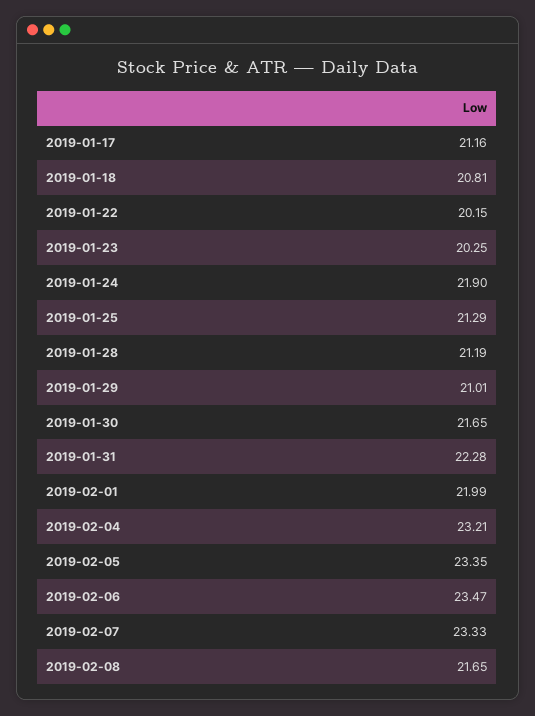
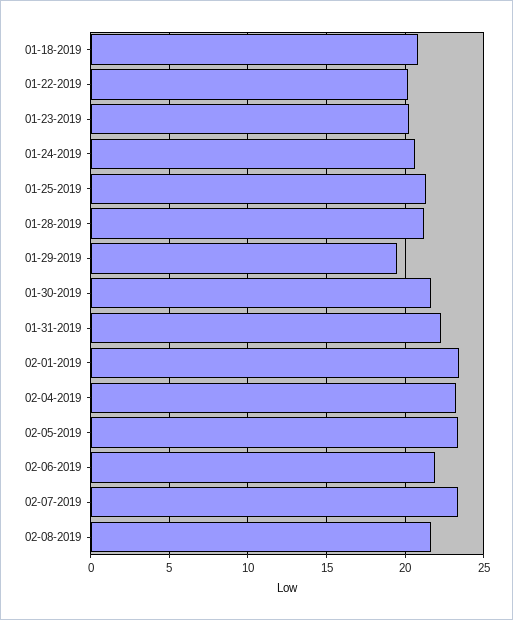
  {
-   "2019-01-17": 21.16,
    "2019-01-18": 20.81,
    "2019-01-22": 20.15,
    "2019-01-23": 20.25,
-   "2019-01-24": 21.9,
+   "2019-01-24": 20.5,
    "2019-01-25": 21.29,
    "2019-01-28": 21.19,
-   "2019-01-29": 21.01,
+   "2019-01-29": 19.5,
    "2019-01-30": 21.65,
    "2019-01-31": 22.28,
-   "2019-02-01": 21.99,
+   "2019-02-01": 23.5,
    "2019-02-04": 23.21,
    "2019-02-05": 23.35,
-   "2019-02-06": 23.47,
+   "2019-02-06": 22,
    "2019-02-07": 23.33,
    "2019-02-08": 21.65
  }

